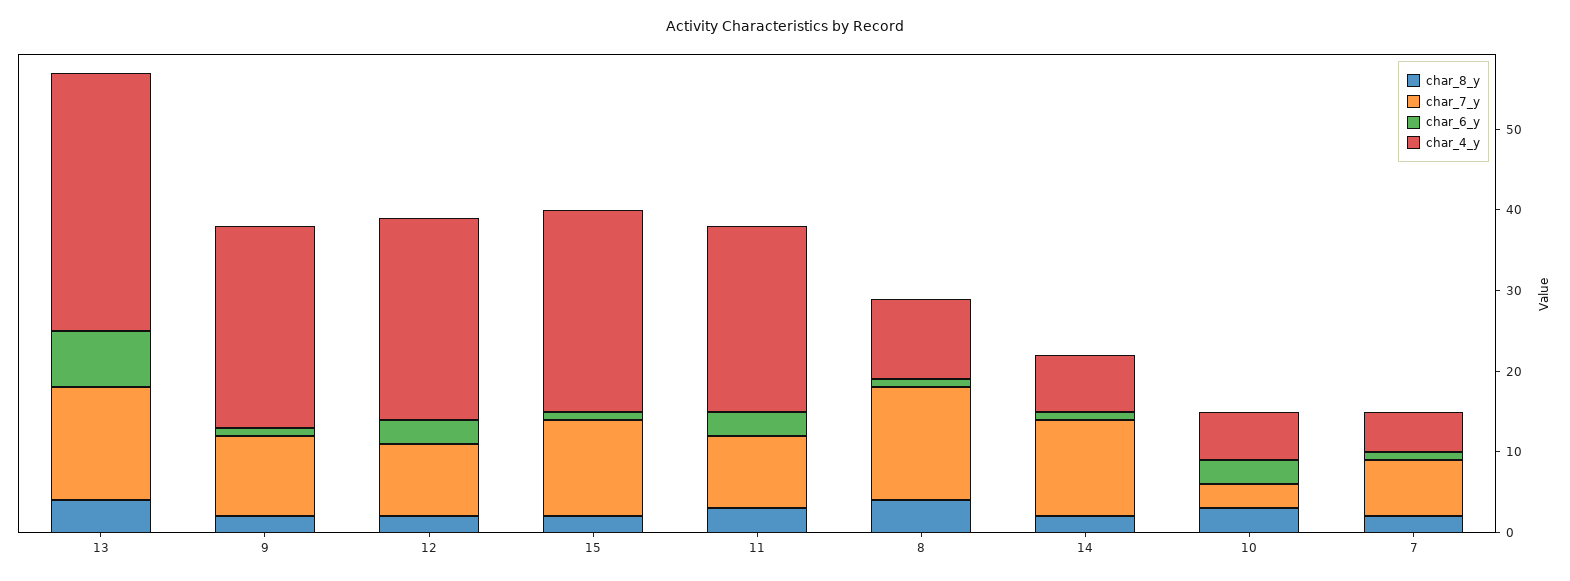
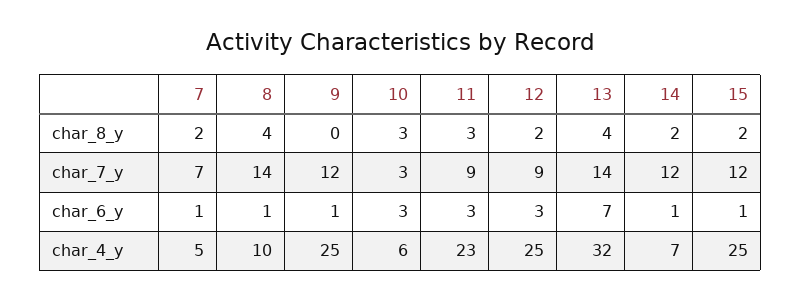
  {
    "char_8_y": {
      "13": 4,
-     "9": 2,
+     "9": 0,
      "12": 2,
      "15": 2,
      "11": 3,
      "8": 4,
      "14": 2,
      "10": 3,
      "7": 2
    },
    "char_7_y": {
      "13": 14,
-     "9": 10,
+     "9": 12,
      "12": 9,
      "15": 12,
      "11": 9,
      "8": 14,
      "14": 12,
      "10": 3,
      "7": 7
    },
    "char_6_y": {
      "13": 7,
      "9": 1,
      "12": 3,
      "15": 1,
      "11": 3,
      "8": 1,
      "14": 1,
      "10": 3,
      "7": 1
    },
    "char_4_y": {
      "13": 32,
      "9": 25,
      "12": 25,
      "15": 25,
      "11": 23,
      "8": 10,
      "14": 7,
      "10": 6,
      "7": 5
    }
  }

